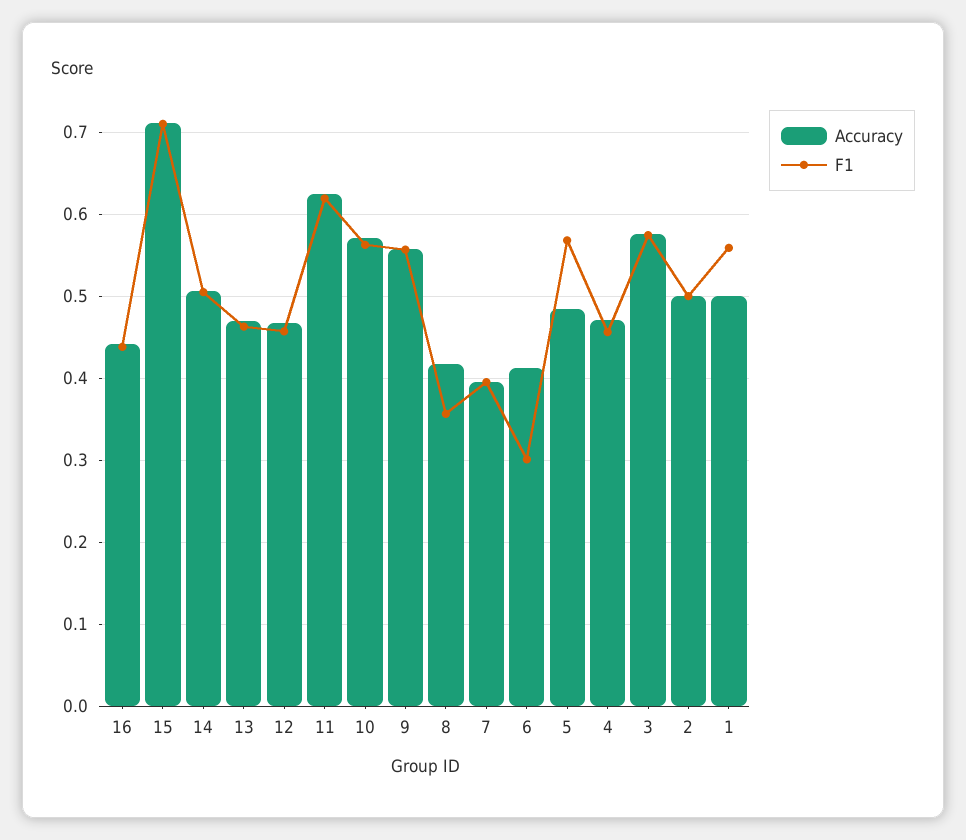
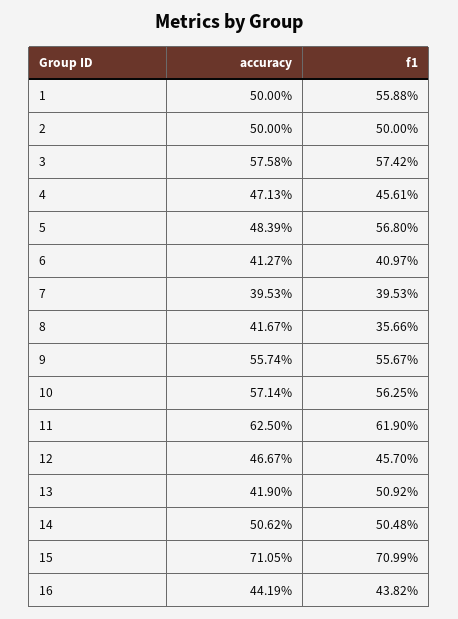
  {
    "Accuracy": {
      "16": 0.4419,
      "15": 0.7105,
      "14": 0.5062,
-     "13": 0.47,
+     "13": 0.419,
      "12": 0.4667,
      "11": 0.625,
      "10": 0.5714,
      "9": 0.5574,
      "8": 0.4167,
      "7": 0.3953,
      "6": 0.4127,
      "5": 0.4839,
      "4": 0.4713,
      "3": 0.5758,
      "2": 0.5,
      "1": 0.5
    },
    "F1": {
      "16": 0.4382,
      "15": 0.7099,
      "14": 0.5048,
-     "13": 0.46,
+     "13": 0.5092,
      "12": 0.457,
      "11": 0.619,
      "10": 0.5625,
      "9": 0.5567,
      "8": 0.3566,
      "7": 0.3953,
-     "6": 0.3,
+     "6": 0.4097,
      "5": 0.568,
      "4": 0.4561,
      "3": 0.5742,
      "2": 0.5,
      "1": 0.5588
    }
  }

